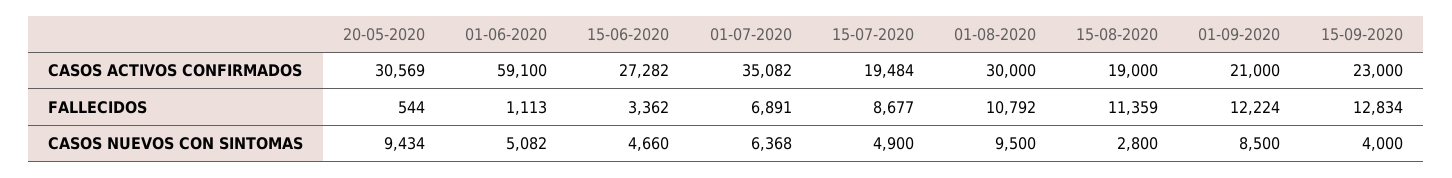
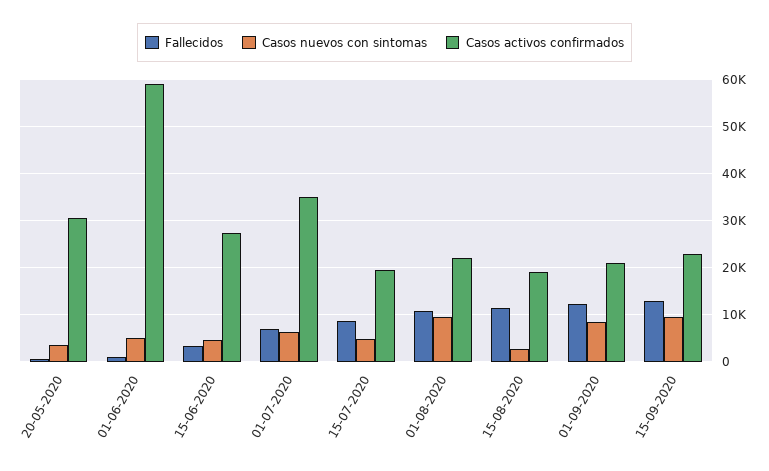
  {
    "CASOS ACTIVOS CONFIRMADOS": {
      "20-05-2020": 30569,
      "01-06-2020": 59100,
      "15-06-2020": 27282,
      "01-07-2020": 35082,
      "15-07-2020": 19484,
-     "01-08-2020": 30000,
+     "01-08-2020": 22000,
      "15-08-2020": 19000,
      "01-09-2020": 21000,
      "15-09-2020": 23000
    },
    "FALLECIDOS": {
      "20-05-2020": 544,
      "01-06-2020": 1113,
      "15-06-2020": 3362,
      "01-07-2020": 6891,
      "15-07-2020": 8677,
      "01-08-2020": 10792,
      "15-08-2020": 11359,
      "01-09-2020": 12224,
      "15-09-2020": 12834
    },
    "CASOS NUEVOS CON SINTOMAS": {
-     "20-05-2020": 9434,
+     "20-05-2020": 4000,
      "01-06-2020": 5082,
      "15-06-2020": 4660,
      "01-07-2020": 6368,
      "15-07-2020": 4900,
      "01-08-2020": 9500,
      "15-08-2020": 2800,
      "01-09-2020": 8500,
-     "15-09-2020": 4000
+     "15-09-2020": 10000
    }
  }

